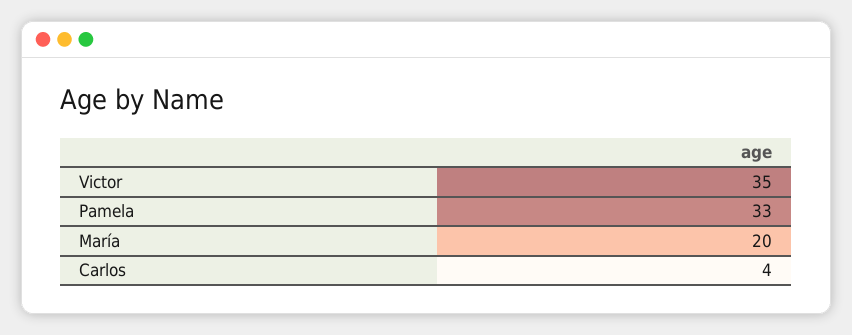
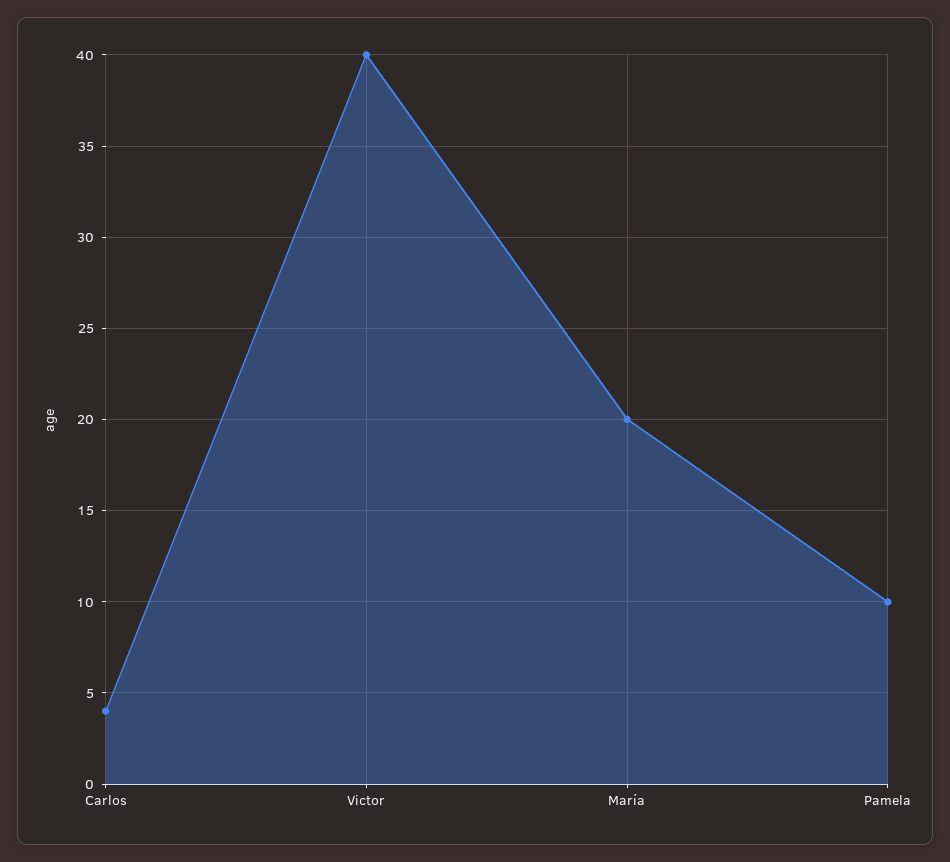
  {
-   "Victor": 35,
+   "Victor": 40,
-   "Pamela": 33,
+   "Pamela": 10,
    "María": 20,
    "Carlos": 4
  }

